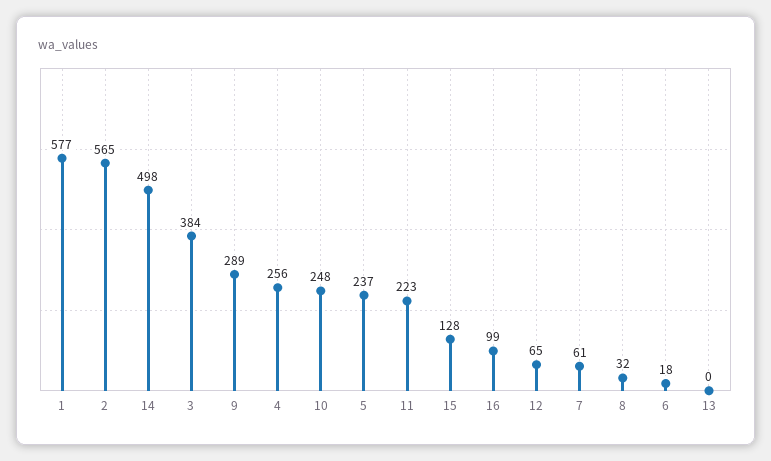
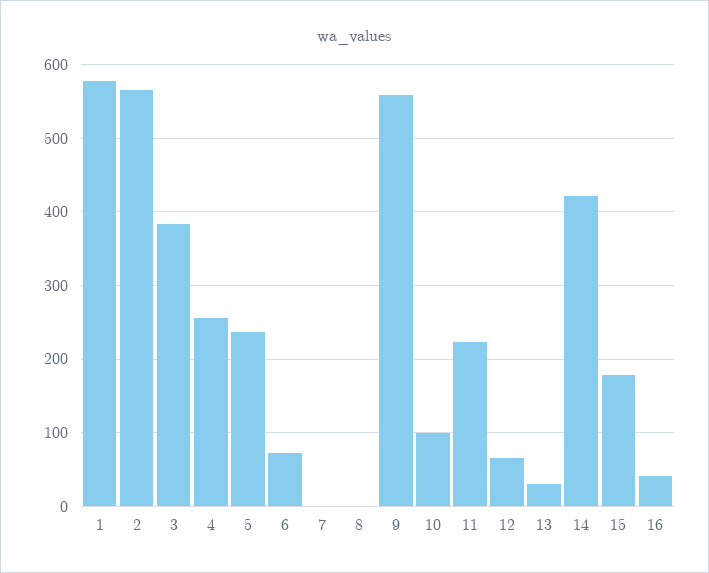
  {
    "1": 577,
    "2": 565,
-   "14": 498,
+   "14": 420,
    "3": 384,
-   "9": 289,
+   "9": 560,
    "4": 256,
-   "10": 248,
+   "10": 100,
    "5": 237,
    "11": 223,
-   "15": 128,
+   "15": 180,
-   "16": 99,
+   "16": 40,
    "12": 65,
-   "7": 61,
+   "7": 0,
-   "8": 32,
+   "8": 0,
-   "6": 18,
+   "6": 70,
-   "13": 0
+   "13": 30
  }

